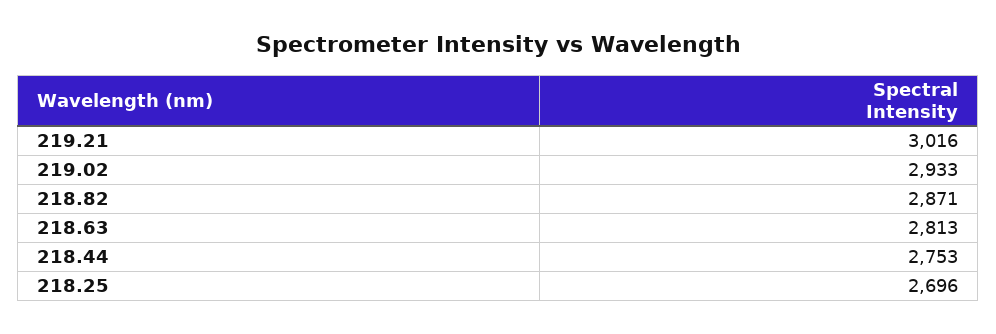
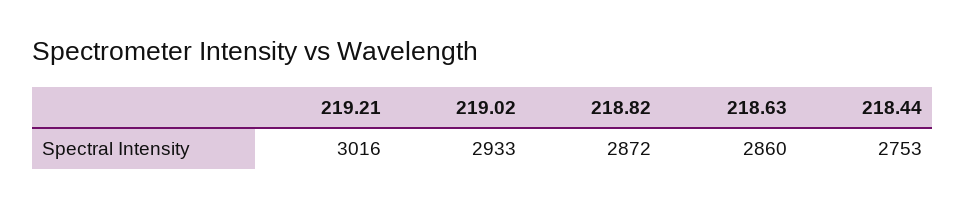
  {
    "219.21": 3016,
    "219.02": 2933,
-   "218.82": 2871,
+   "218.82": 2872,
-   "218.63": 2813,
+   "218.63": 2860,
-   "218.44": 2753,
+   "218.44": 2753
-   "218.25": 2696
  }

